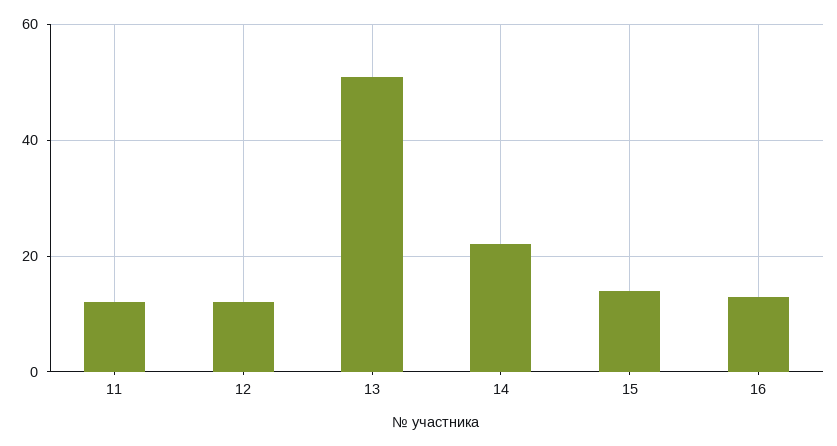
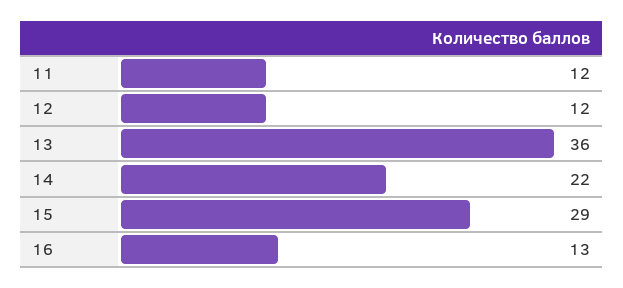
  {
    "11": 12,
    "12": 12,
-   "13": 50,
+   "13": 36,
    "14": 22,
-   "15": 15,
+   "15": 29,
    "16": 13
  }

